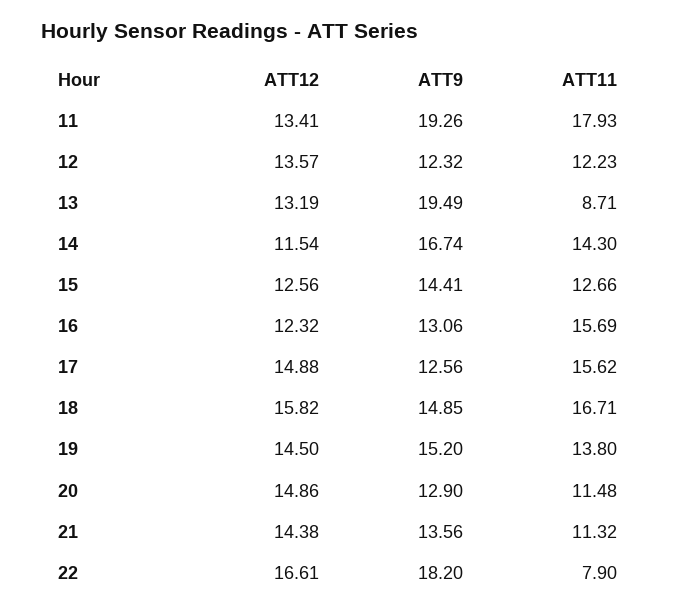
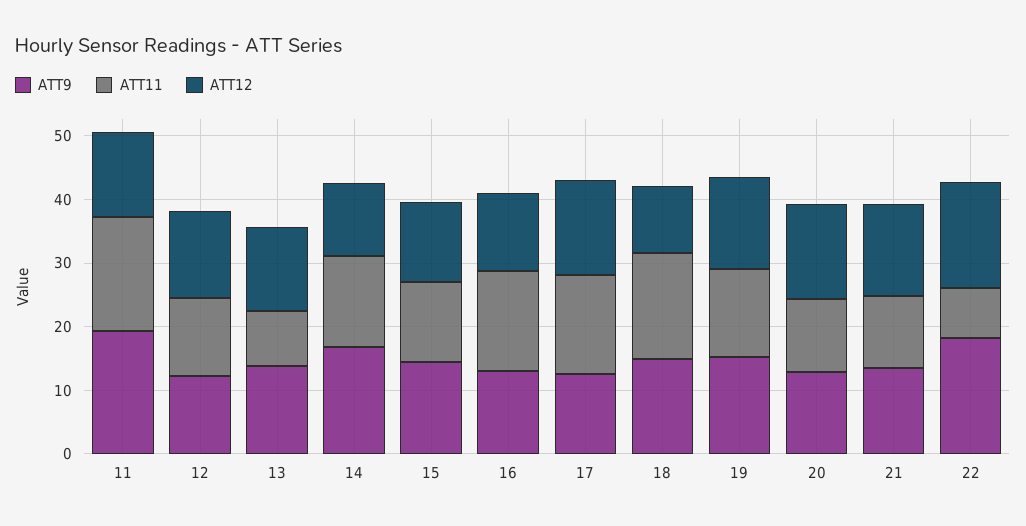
  {
    "ATT12": {
      "11": 13.41,
      "12": 13.57,
      "13": 13.19,
      "14": 11.54,
      "15": 12.56,
      "16": 12.32,
      "17": 14.88,
-     "18": 15.82,
+     "18": 10,
      "19": 14.5,
      "20": 14.86,
      "21": 14.38,
      "22": 16.61
    },
    "ATT9": {
      "11": 19.26,
      "12": 12.32,
-     "13": 19.49,
+     "13": 14,
      "14": 16.74,
      "15": 14.41,
      "16": 13.06,
      "17": 12.56,
      "18": 14.85,
      "19": 15.2,
      "20": 12.9,
      "21": 13.56,
      "22": 18.2
    },
    "ATT11": {
      "11": 17.93,
      "12": 12.23,
      "13": 8.71,
      "14": 14.3,
      "15": 12.66,
      "16": 15.69,
      "17": 15.62,
      "18": 16.71,
      "19": 13.8,
      "20": 11.48,
      "21": 11.32,
      "22": 7.9
    }
  }

